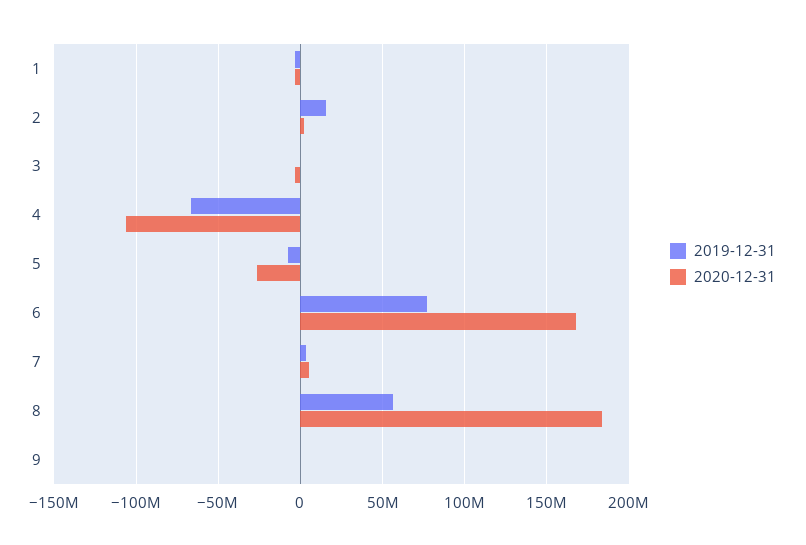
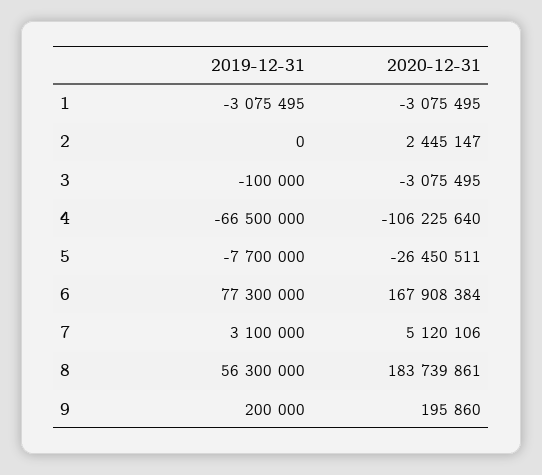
  {
    "2019-12-31": {
      "1": -3075495,
-     "2": 15000000,
+     "2": 0,
      "3": -100000,
      "4": -66500000,
      "5": -7700000,
      "6": 77300000,
      "7": 3100000,
      "8": 56300000,
      "9": 200000
    },
    "2020-12-31": {
      "1": -3075495,
      "2": 2445147,
      "3": -3075495,
      "4": -106225640,
      "5": -26450511,
      "6": 167908384,
      "7": 5120106,
      "8": 183739861,
      "9": 195860
    }
  }

